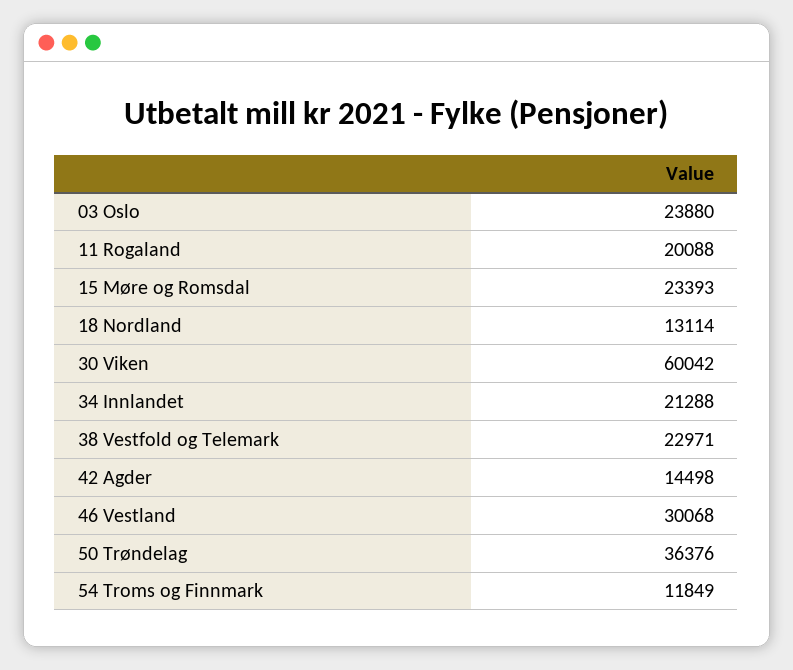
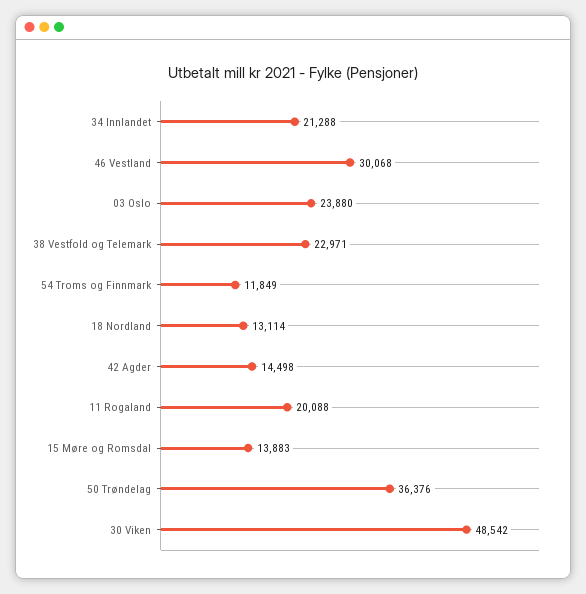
  {
    "03 Oslo": 23880,
    "11 Rogaland": 20088,
-   "15 Møre og Romsdal": 23393,
+   "15 Møre og Romsdal": 13883,
    "18 Nordland": 13114,
-   "30 Viken": 60042,
+   "30 Viken": 48542,
    "34 Innlandet": 21288,
    "38 Vestfold og Telemark": 22971,
    "42 Agder": 14498,
    "46 Vestland": 30068,
    "50 Trøndelag": 36376,
    "54 Troms og Finnmark": 11849
  }

